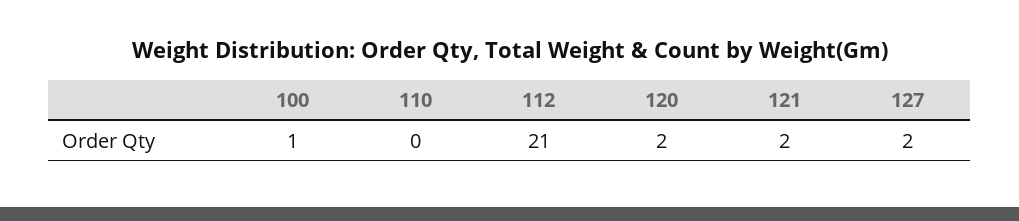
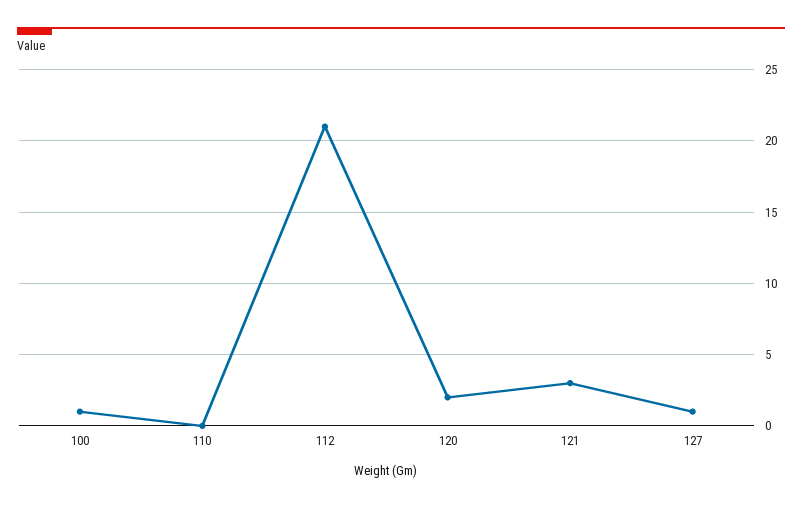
  {
    "100": 1,
    "110": 0,
    "112": 21,
    "120": 2,
-   "121": 2,
+   "121": 3,
-   "127": 2
+   "127": 1
  }

